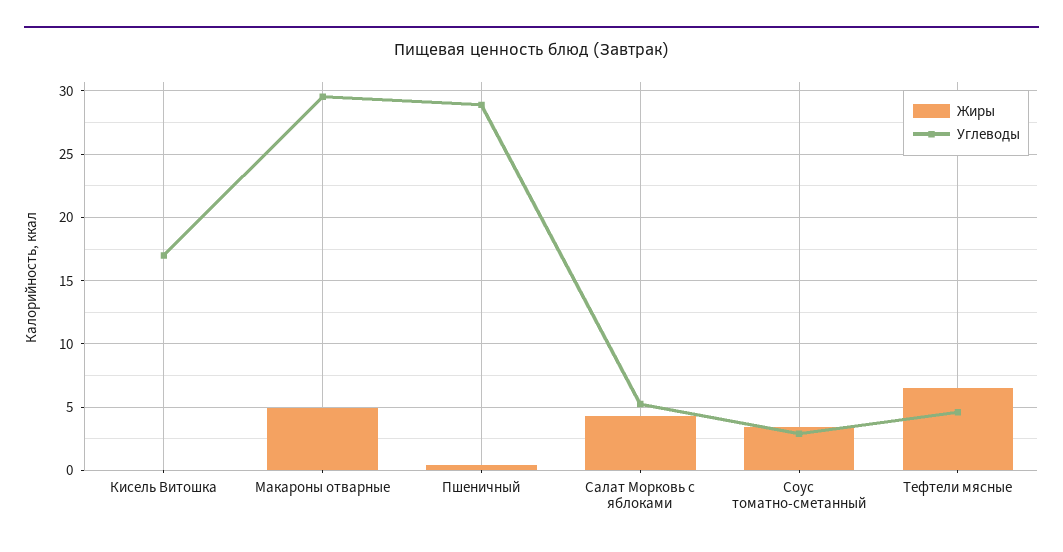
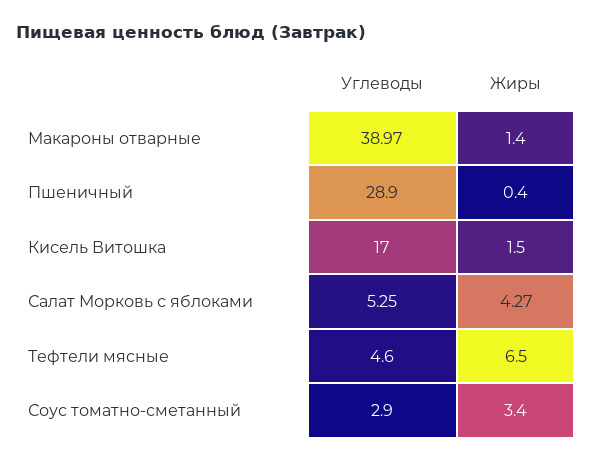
  {
    "Жиры": {
-     "Кисель Витошка": 0,
+     "Кисель Витошка": 1.5,
-     "Макароны отварные": 5,
+     "Макароны отварные": 1.4,
      "Пшеничный": 0.4,
      "Салат Морковь с яблоками": 4.27,
      "Соус томатно-сметанный": 3.4,
      "Тефтели мясные": 6.5
    },
    "Углеводы": {
      "Кисель Витошка": 17,
-     "Макароны отварные": 29.5,
+     "Макароны отварные": 38.97,
      "Пшеничный": 28.9,
      "Салат Морковь с яблоками": 5.25,
      "Соус томатно-сметанный": 2.9,
      "Тефтели мясные": 4.6
    }
  }

